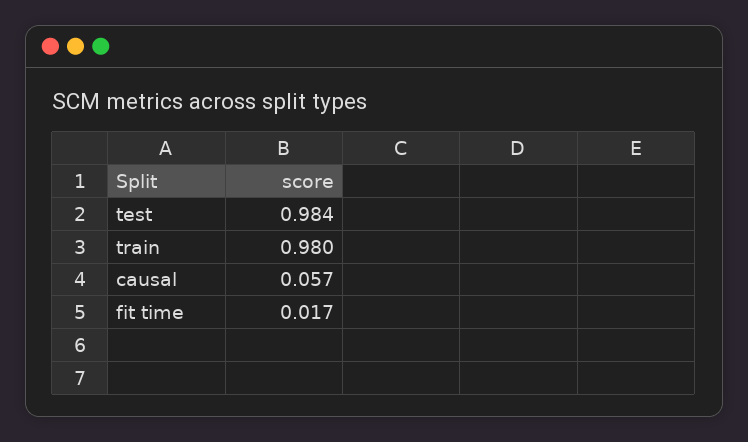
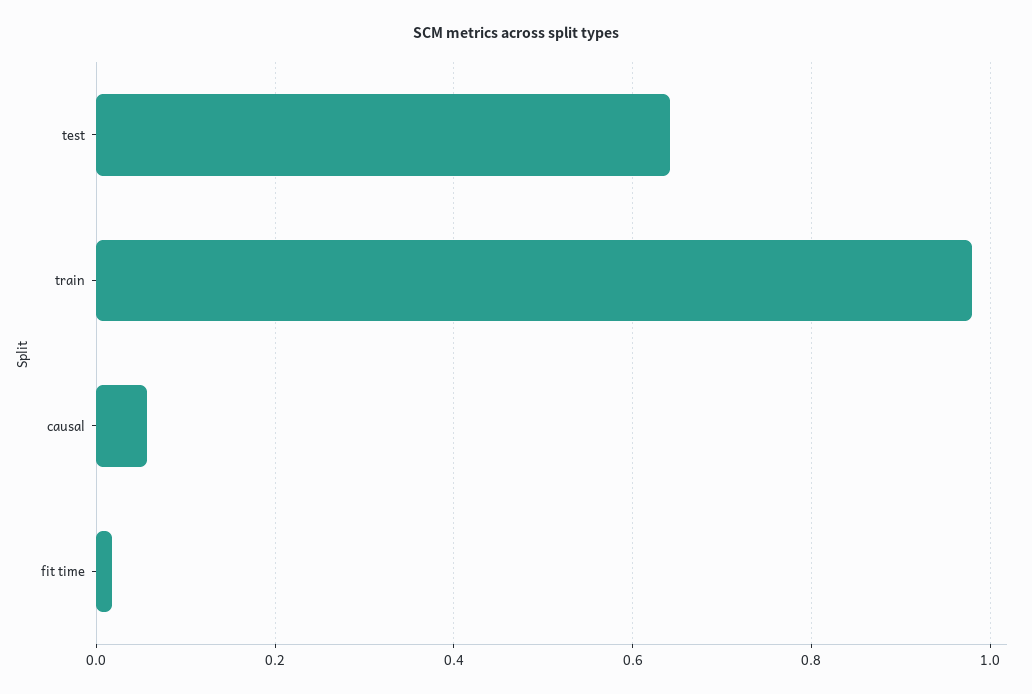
  {
-   "test": 0.984,
+   "test": 0.64,
    "train": 0.98,
    "causal": 0.057,
    "fit time": 0.017
  }

